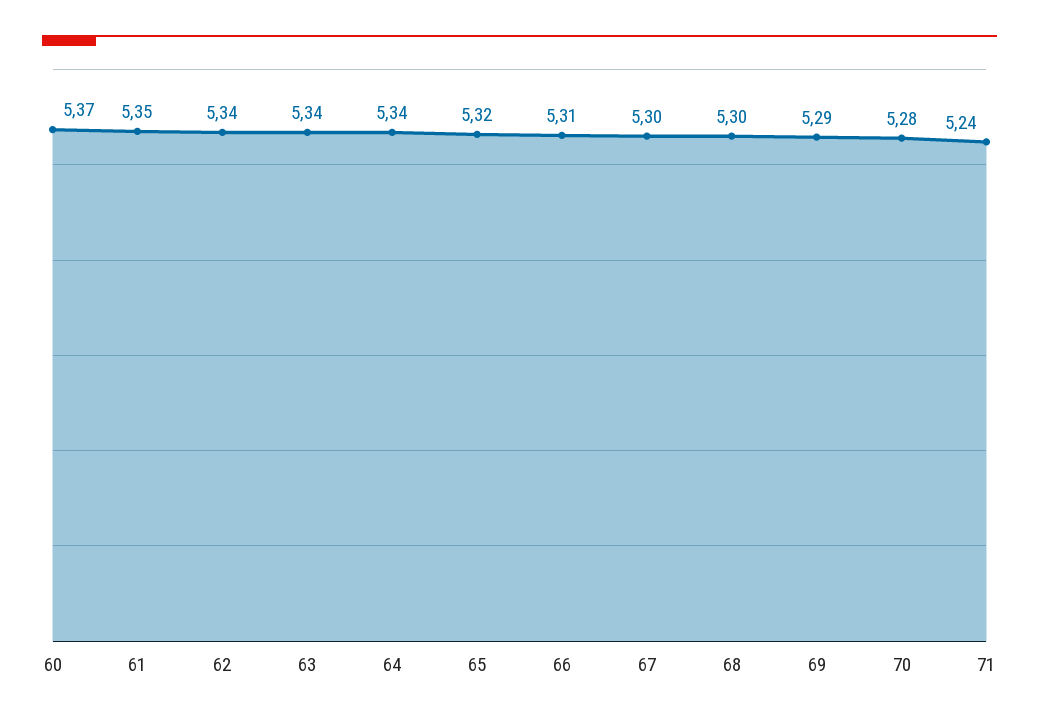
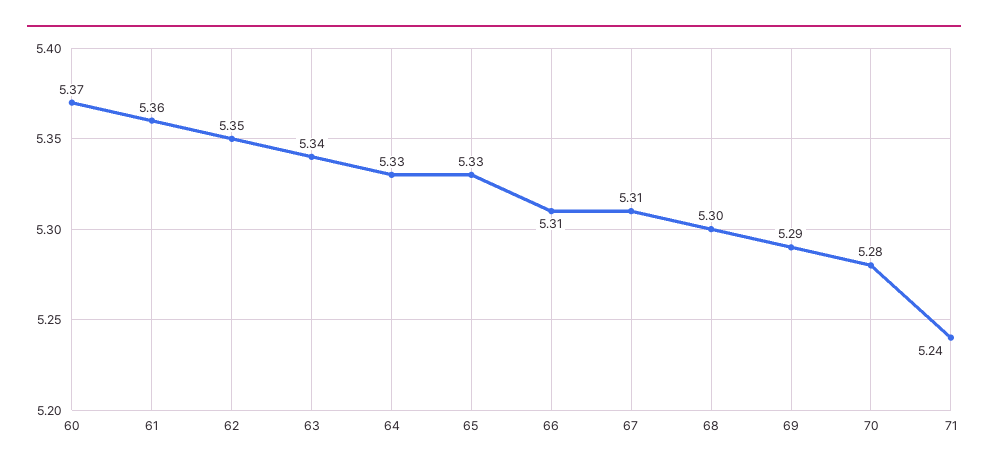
  {
    "60": 5.37,
-   "61": 5.35,
+   "61": 5.36,
-   "62": 5.34,
+   "62": 5.35,
    "63": 5.34,
-   "64": 5.34,
+   "64": 5.33,
-   "65": 5.32,
+   "65": 5.33,
    "66": 5.31,
-   "67": 5.3,
+   "67": 5.31,
    "68": 5.3,
    "69": 5.29,
    "70": 5.28,
    "71": 5.24
  }

